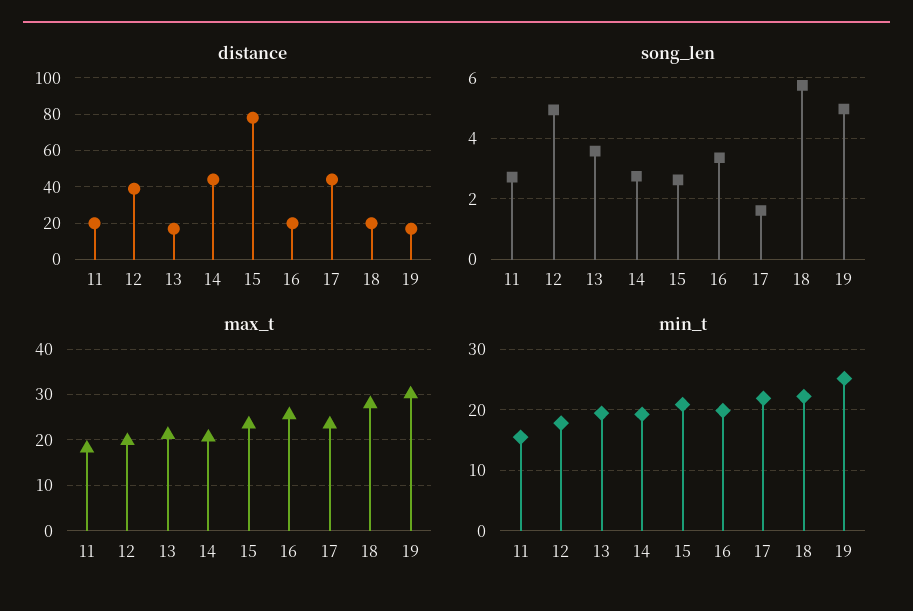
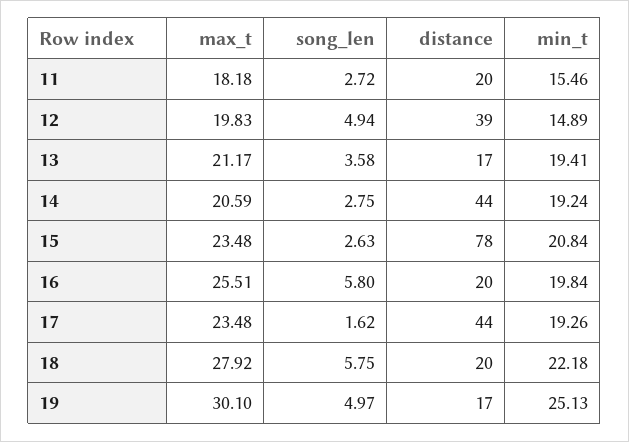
  {
    "distance": {
      "11": 20,
      "12": 39,
      "13": 17,
      "14": 44,
      "15": 78,
      "16": 20,
      "17": 44,
      "18": 20,
      "19": 17
    },
    "song_len": {
      "11": 2.72,
      "12": 4.94,
      "13": 3.58,
      "14": 2.75,
      "15": 2.63,
-     "16": 3.4,
+     "16": 5.8,
      "17": 1.62,
      "18": 5.75,
      "19": 4.97
    },
    "max_t": {
      "11": 18.18,
      "12": 19.83,
      "13": 21.17,
      "14": 20.59,
      "15": 23.48,
      "16": 25.51,
      "17": 23.48,
      "18": 27.92,
      "19": 30.1
    },
    "min_t": {
      "11": 15.46,
-     "12": 18,
+     "12": 14.89,
      "13": 19.41,
      "14": 19.24,
      "15": 20.84,
      "16": 19.84,
-     "17": 22,
+     "17": 19.26,
      "18": 22.18,
      "19": 25.13
    }
  }

